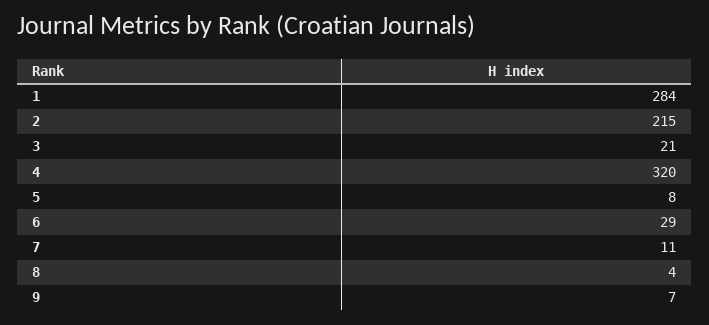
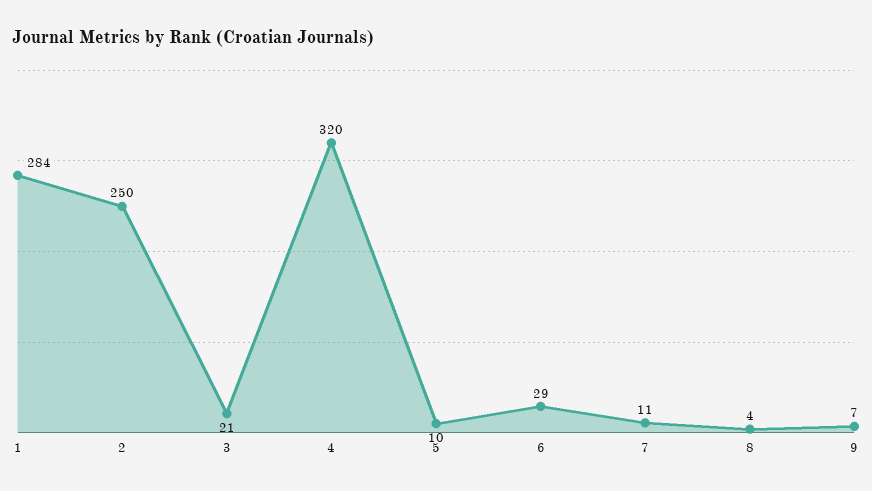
  {
    "1": 284,
-   "2": 215,
+   "2": 250,
    "3": 21,
    "4": 320,
-   "5": 8,
+   "5": 10,
    "6": 29,
    "7": 11,
    "8": 4,
    "9": 7
  }

